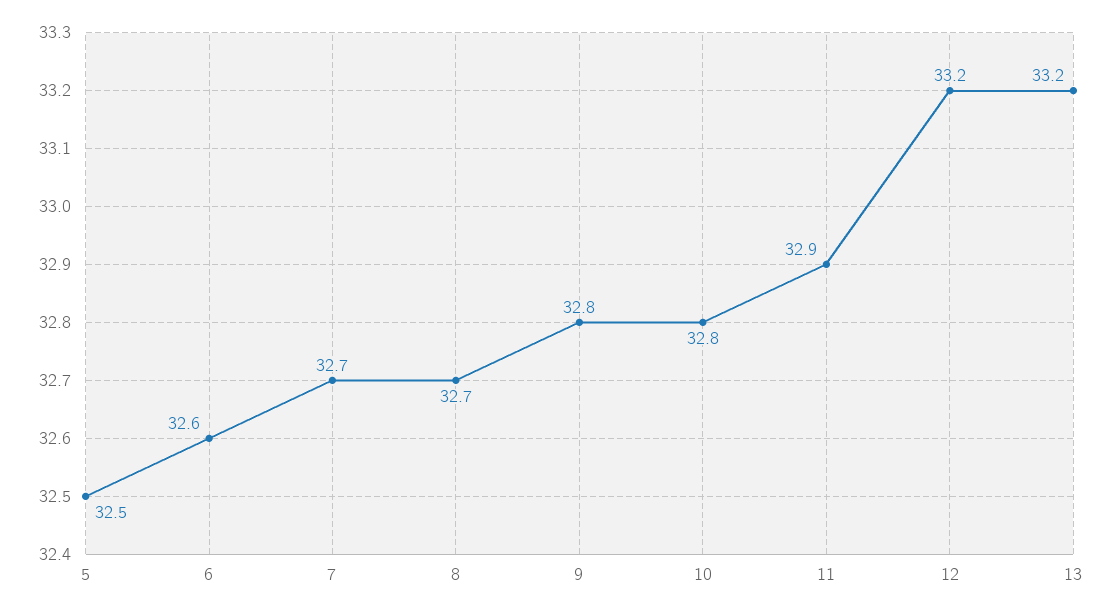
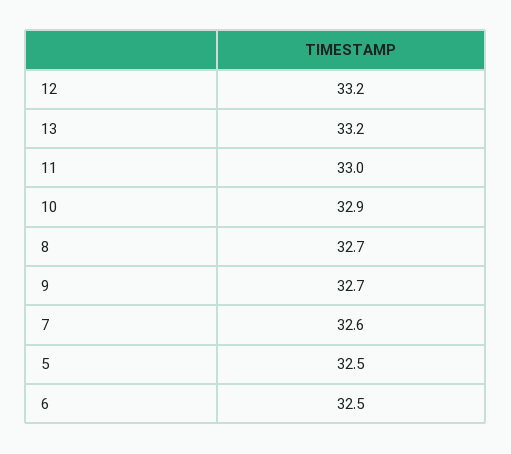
  {
    "5": 32.5,
-   "6": 32.6,
+   "6": 32.5,
-   "7": 32.7,
+   "7": 32.6,
    "8": 32.7,
-   "9": 32.8,
+   "9": 32.7,
-   "10": 32.8,
+   "10": 32.9,
-   "11": 32.9,
+   "11": 33,
    "12": 33.2,
    "13": 33.2
  }

